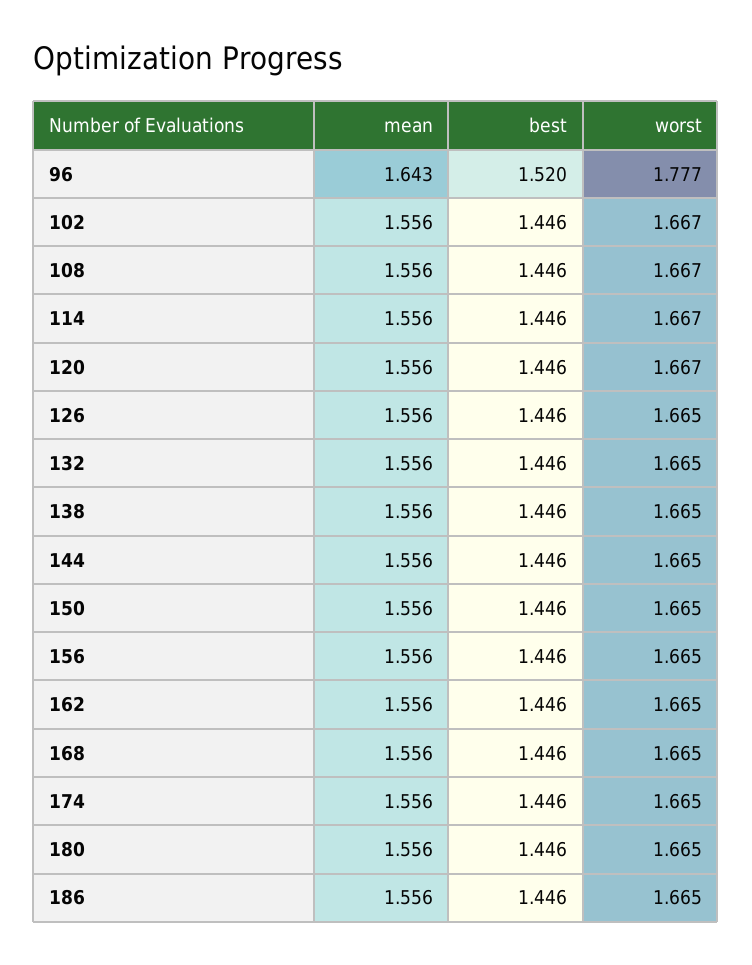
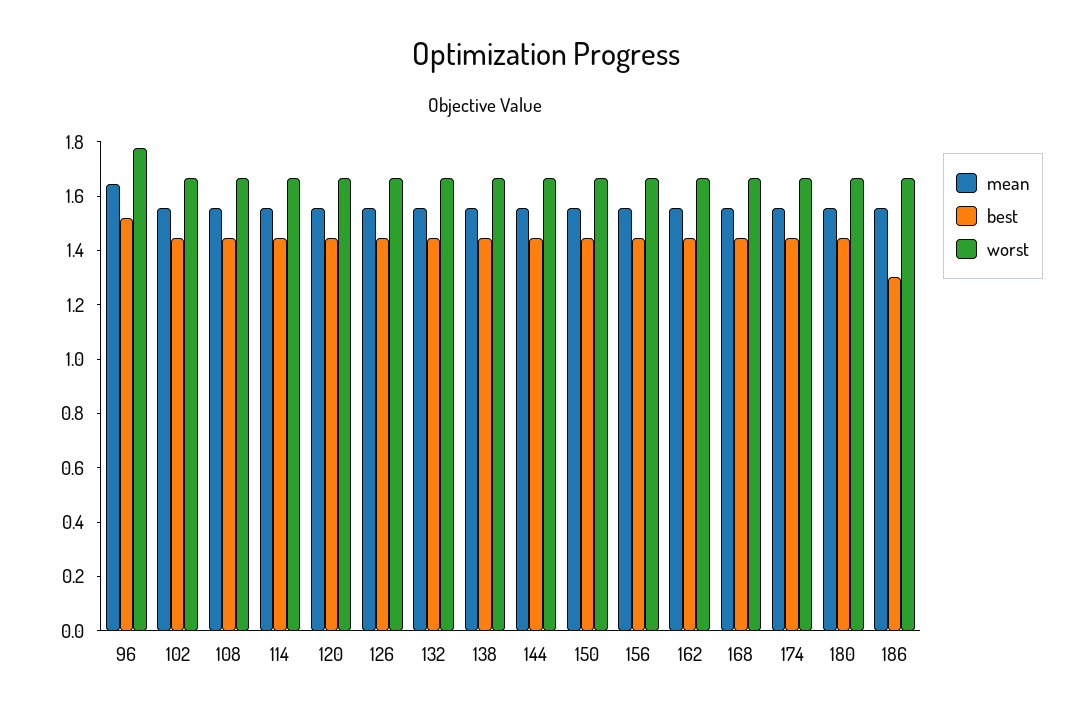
  {
    "mean": {
      "96": 1.643,
      "102": 1.556,
      "108": 1.556,
      "114": 1.556,
      "120": 1.556,
      "126": 1.556,
      "132": 1.556,
      "138": 1.556,
      "144": 1.556,
      "150": 1.556,
      "156": 1.556,
      "162": 1.556,
      "168": 1.556,
      "174": 1.556,
      "180": 1.556,
      "186": 1.556
    },
    "best": {
      "96": 1.52,
      "102": 1.446,
      "108": 1.446,
      "114": 1.446,
      "120": 1.446,
      "126": 1.446,
      "132": 1.446,
      "138": 1.446,
      "144": 1.446,
      "150": 1.446,
      "156": 1.446,
      "162": 1.446,
      "168": 1.446,
      "174": 1.446,
      "180": 1.446,
-     "186": 1.446
+     "186": 1.3
    },
    "worst": {
      "96": 1.777,
      "102": 1.667,
      "108": 1.667,
      "114": 1.667,
      "120": 1.667,
      "126": 1.665,
      "132": 1.665,
      "138": 1.665,
      "144": 1.665,
      "150": 1.665,
      "156": 1.665,
      "162": 1.665,
      "168": 1.665,
      "174": 1.665,
      "180": 1.665,
      "186": 1.665
    }
  }

